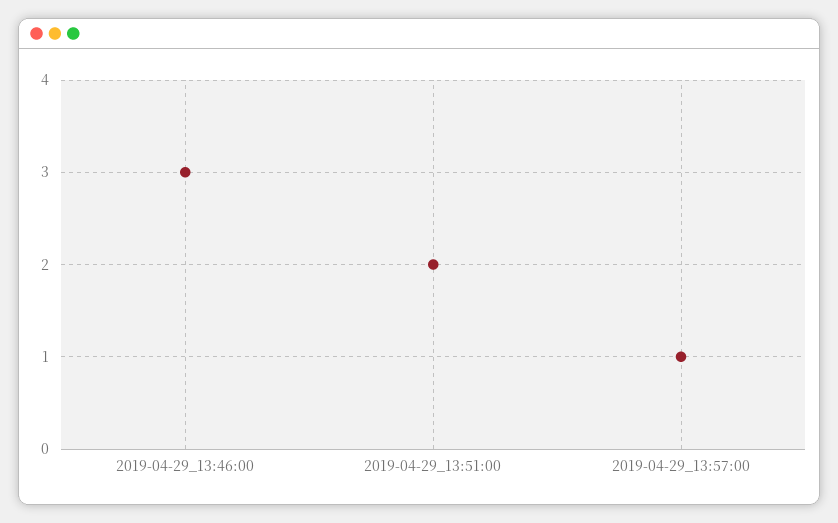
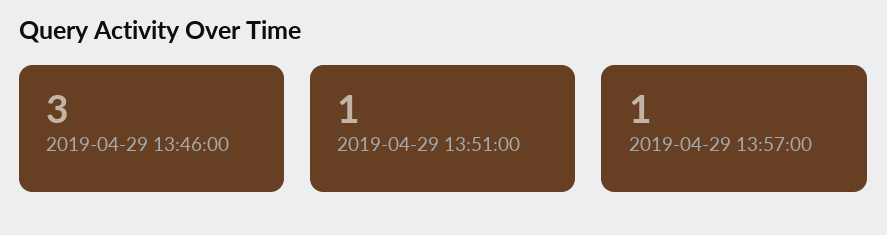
  {
    "2019-04-29_13:46:00": 3,
-   "2019-04-29_13:51:00": 2,
+   "2019-04-29_13:51:00": 1,
    "2019-04-29_13:57:00": 1
  }

